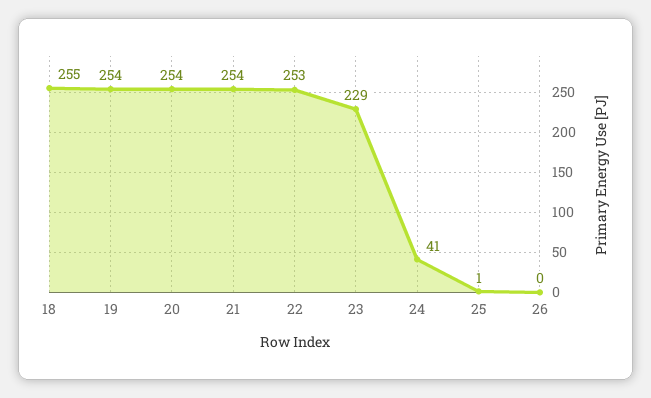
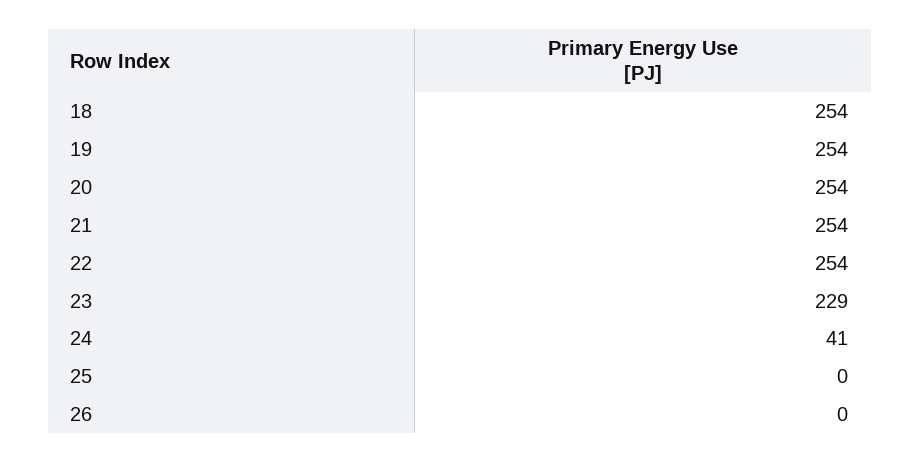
  {
-   "18": 255,
+   "18": 254,
    "19": 254,
    "20": 254,
    "21": 254,
-   "22": 253,
+   "22": 254,
    "23": 229,
    "24": 41,
-   "25": 1,
+   "25": 0,
    "26": 0
  }

